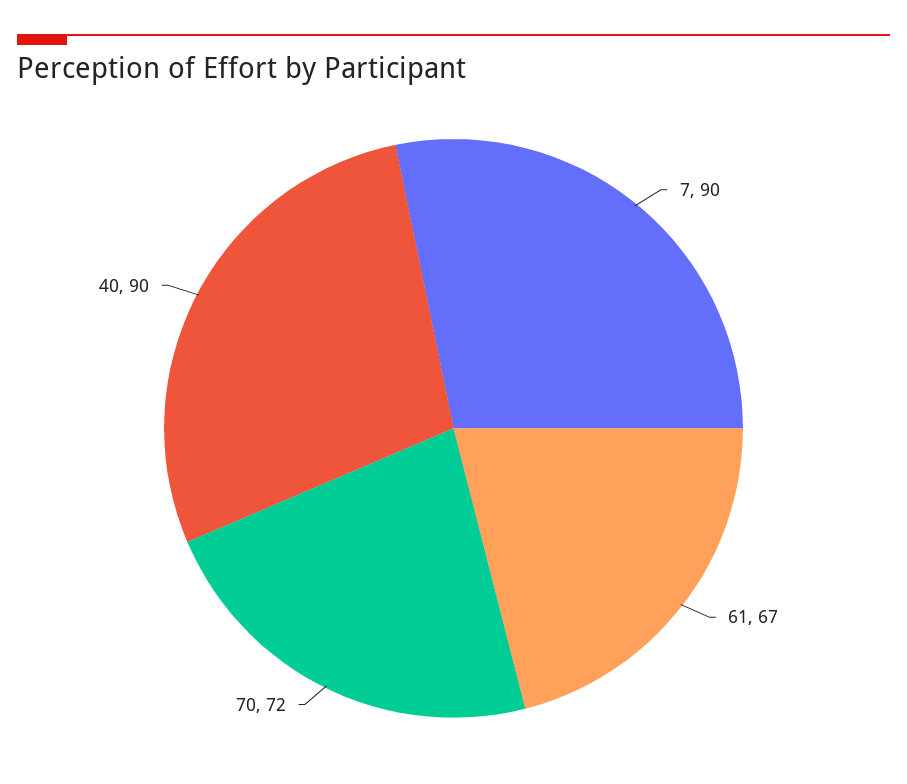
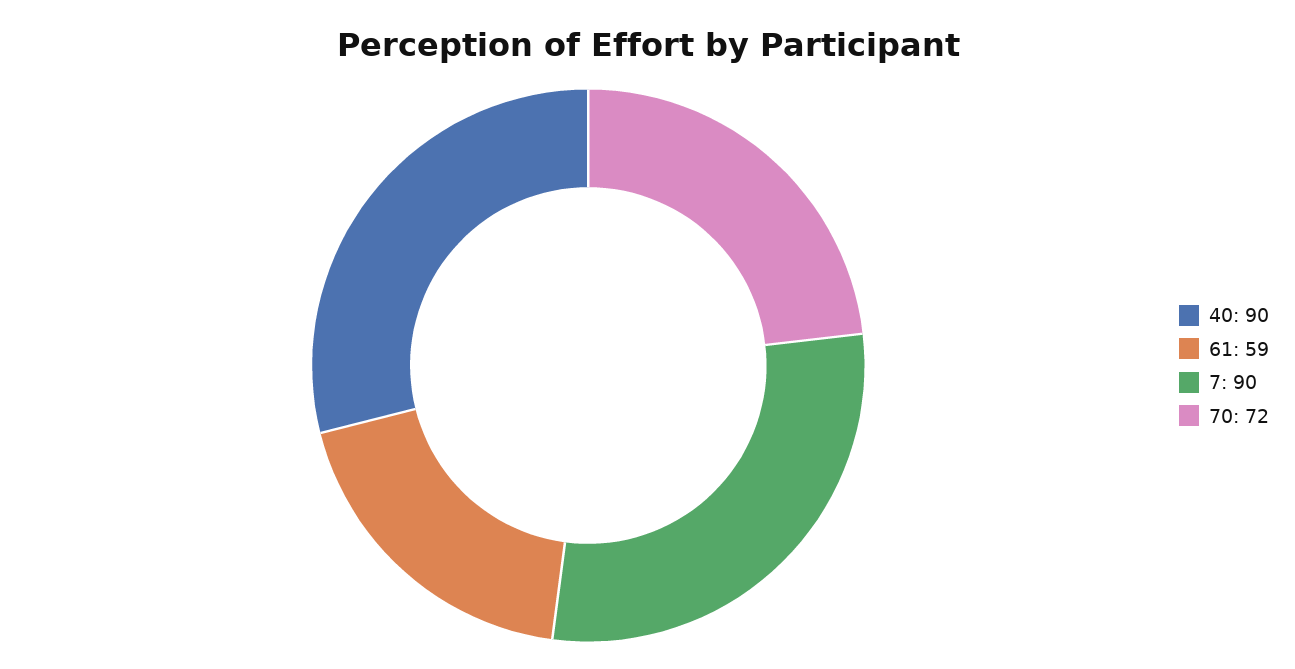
  {
    "7": 90,
-   "61": 67,
+   "61": 59,
    "70": 72,
    "40": 90
  }

